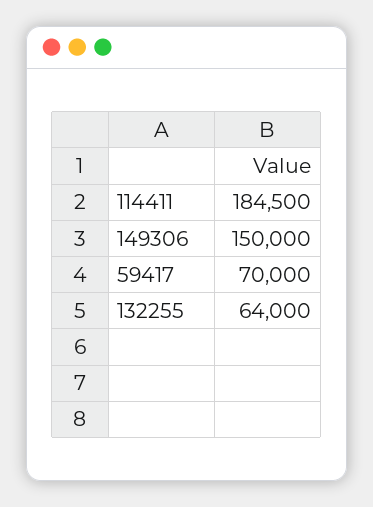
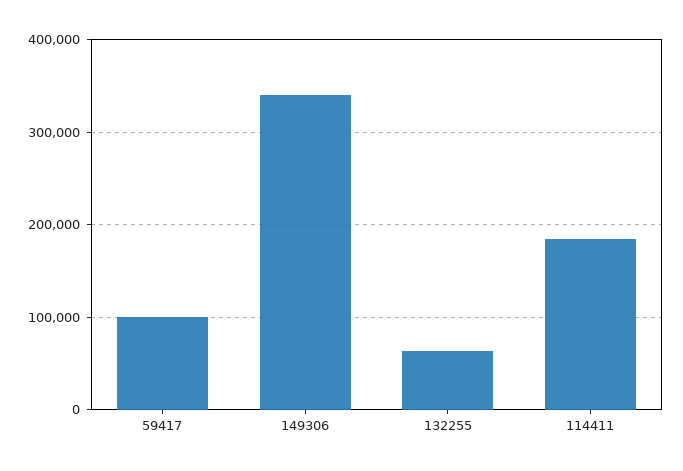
  {
    "114411": 184500,
-   "149306": 150000,
+   "149306": 340000,
-   "59417": 70000,
+   "59417": 100000,
    "132255": 64000
  }

